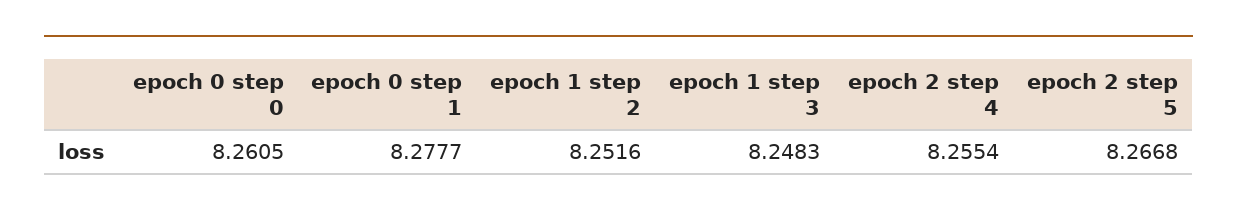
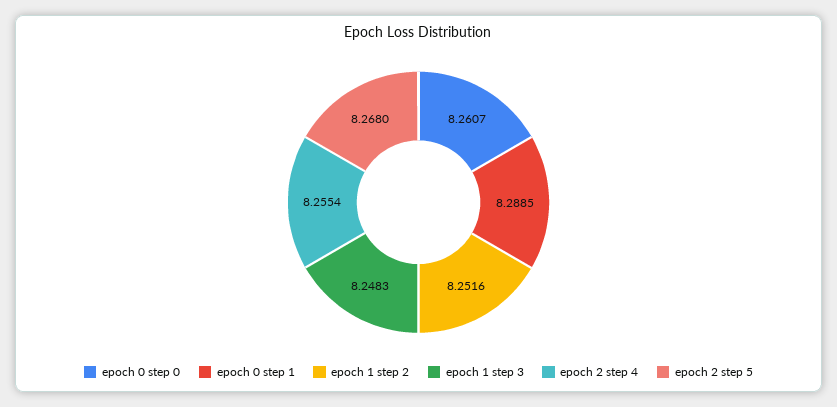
  {
-   "epoch 0 step 0": 8.2605,
+   "epoch 0 step 0": 8.2607,
-   "epoch 0 step 1": 8.2777,
+   "epoch 0 step 1": 8.2885,
    "epoch 1 step 2": 8.2516,
    "epoch 1 step 3": 8.2483,
    "epoch 2 step 4": 8.2554,
-   "epoch 2 step 5": 8.2668
+   "epoch 2 step 5": 8.268
  }

